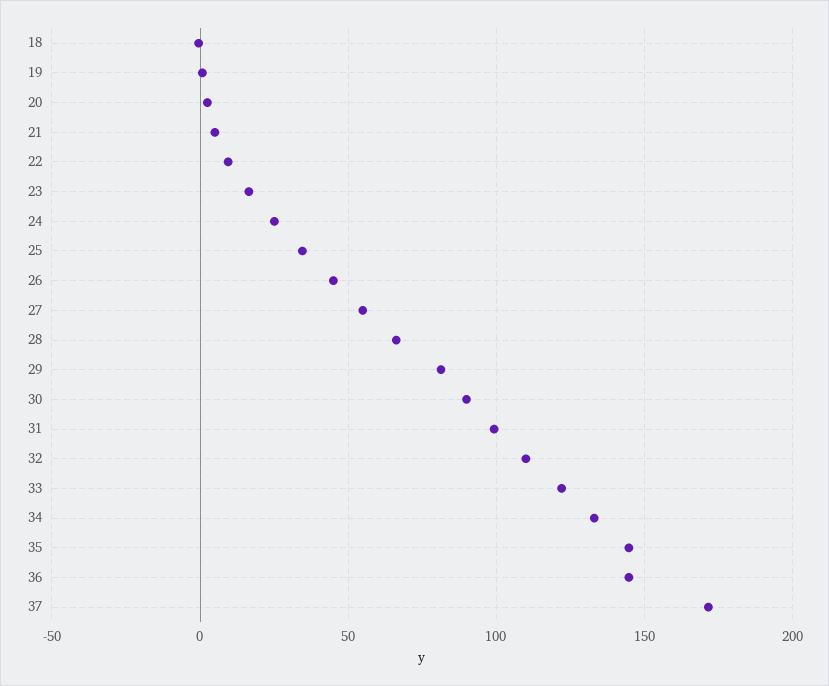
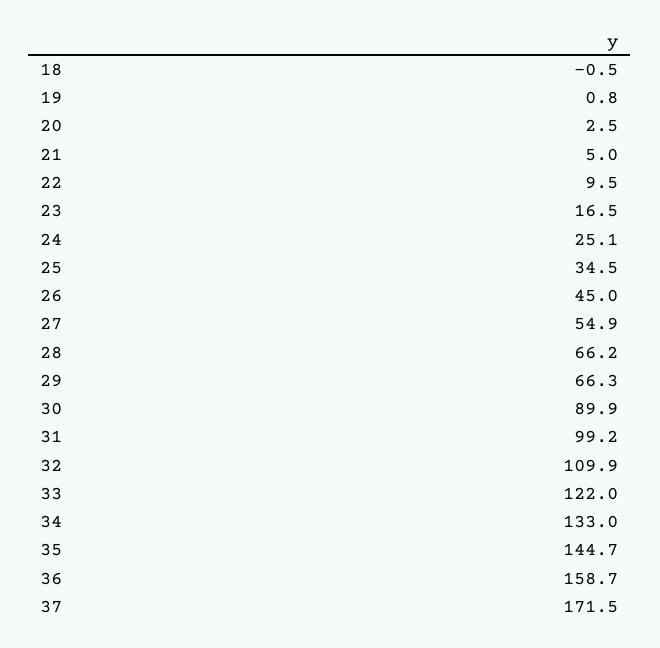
  {
    "18": -0.5,
    "19": 0.8,
    "20": 2.5,
    "21": 5,
    "22": 9.5,
    "23": 16.5,
    "24": 25.1,
    "25": 34.5,
    "26": 45,
    "27": 54.9,
    "28": 66.2,
-   "29": 80,
+   "29": 66.3,
    "30": 89.9,
    "31": 99.2,
    "32": 109.9,
    "33": 122,
    "34": 133,
    "35": 144.7,
-   "36": 145,
+   "36": 158.7,
    "37": 171.5
  }

